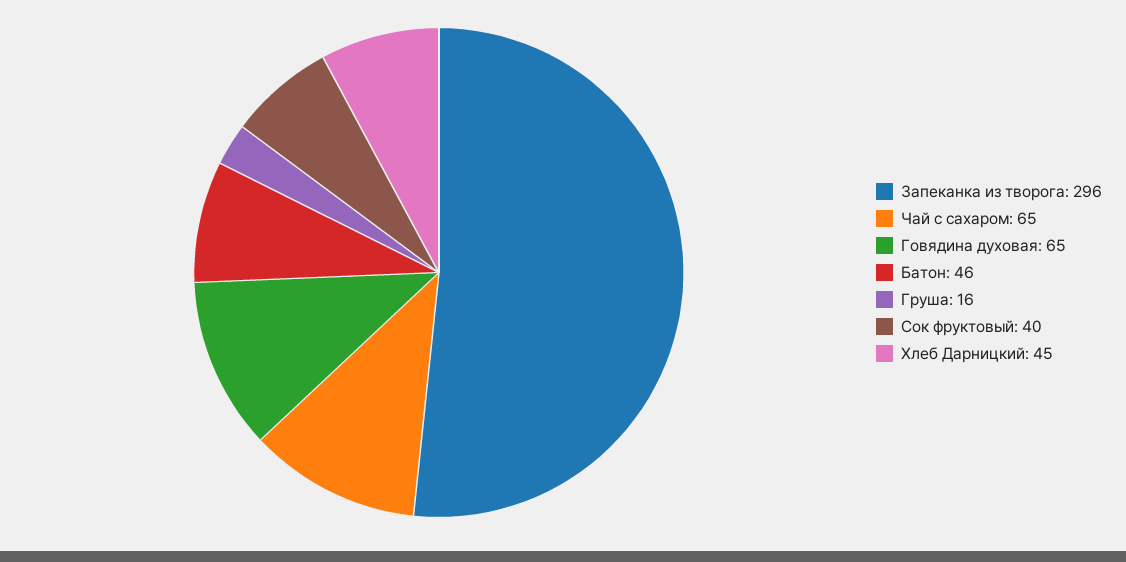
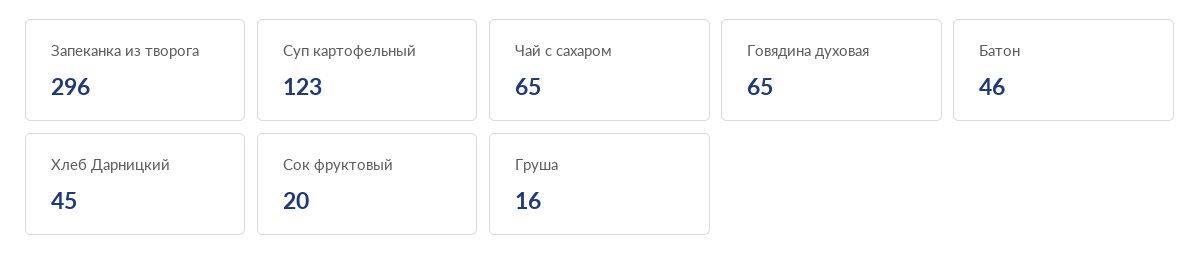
  {
    "Запеканка из творога": 296,
    "Чай с сахаром": 65,
    "Говядина духовая": 65,
    "Батон": 46,
    "Груша": 16,
-   "Сок фруктовый": 40,
+   "Сок фруктовый": 20,
-   "Хлеб Дарницкий": 45
+   "Хлеб Дарницкий": 45,
+   "Суп картофельный": 123
  }

